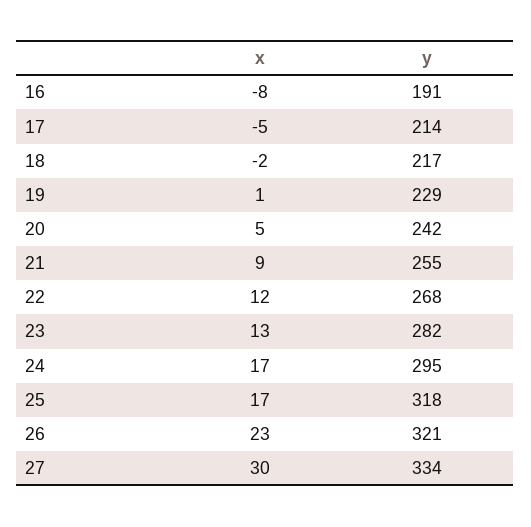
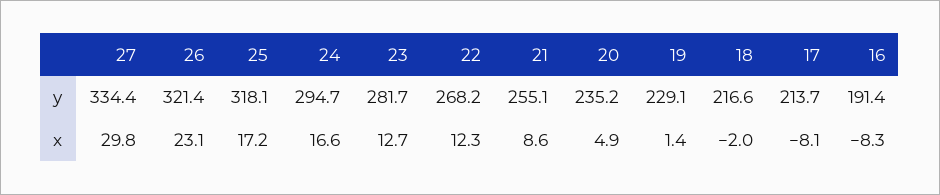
  {
    "x": {
      "16": -8.3,
-     "17": -5,
+     "17": -8.1,
      "18": -2,
      "19": 1.4,
      "20": 4.9,
      "21": 8.6,
      "22": 12.3,
      "23": 12.7,
      "24": 16.6,
      "25": 17.2,
      "26": 23.1,
      "27": 29.8
    },
    "y": {
      "16": 191.4,
      "17": 213.7,
      "18": 216.6,
      "19": 229.1,
-     "20": 242,
+     "20": 235.2,
      "21": 255.1,
      "22": 268.2,
      "23": 281.7,
      "24": 294.7,
      "25": 318.1,
      "26": 321.4,
      "27": 334.4
    }
  }

